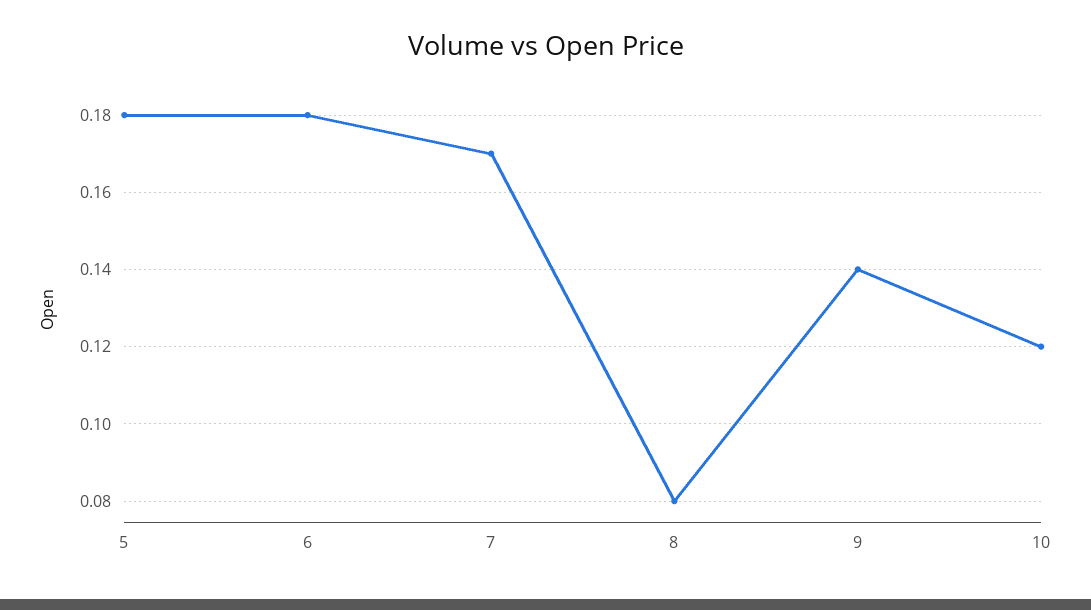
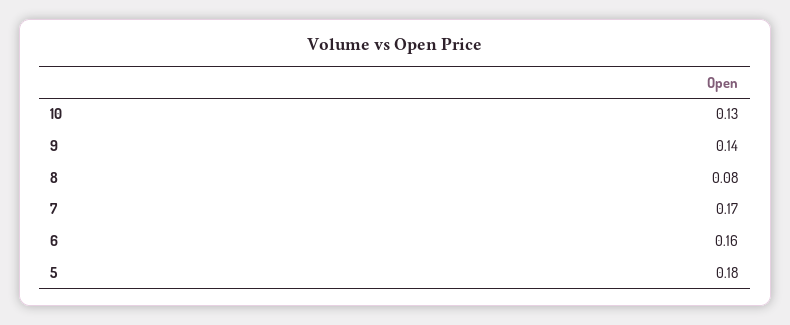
  {
    "5": 0.18,
-   "6": 0.18,
+   "6": 0.16,
    "7": 0.17,
    "8": 0.08,
    "9": 0.14,
-   "10": 0.12
+   "10": 0.13
  }

